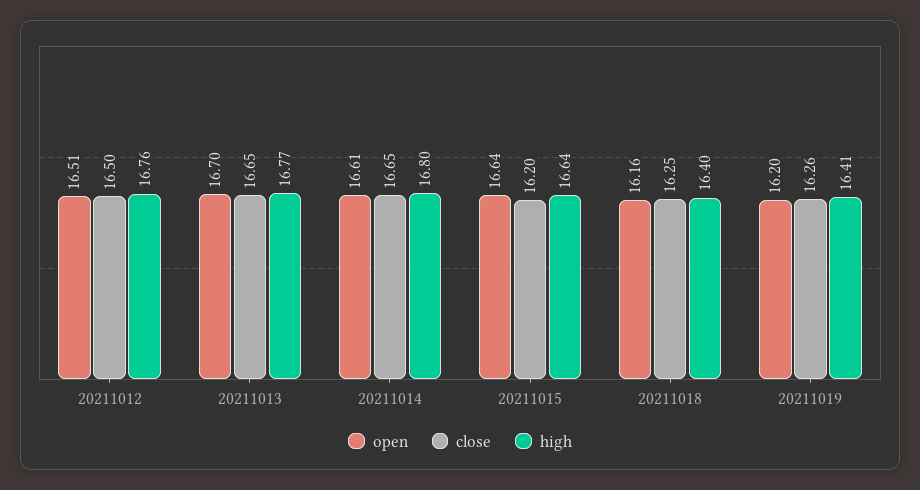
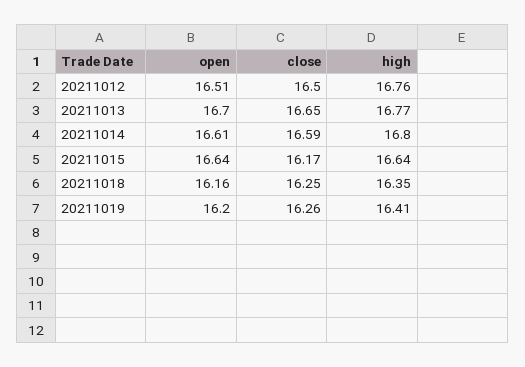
  {
    "open": {
      "20211012": 16.51,
      "20211013": 16.7,
      "20211014": 16.61,
      "20211015": 16.64,
      "20211018": 16.16,
      "20211019": 16.2
    },
    "close": {
      "20211012": 16.5,
      "20211013": 16.65,
-     "20211014": 16.65,
+     "20211014": 16.59,
-     "20211015": 16.2,
+     "20211015": 16.17,
      "20211018": 16.25,
      "20211019": 16.26
    },
    "high": {
      "20211012": 16.76,
      "20211013": 16.77,
      "20211014": 16.8,
      "20211015": 16.64,
-     "20211018": 16.4,
+     "20211018": 16.35,
      "20211019": 16.41
    }
  }

